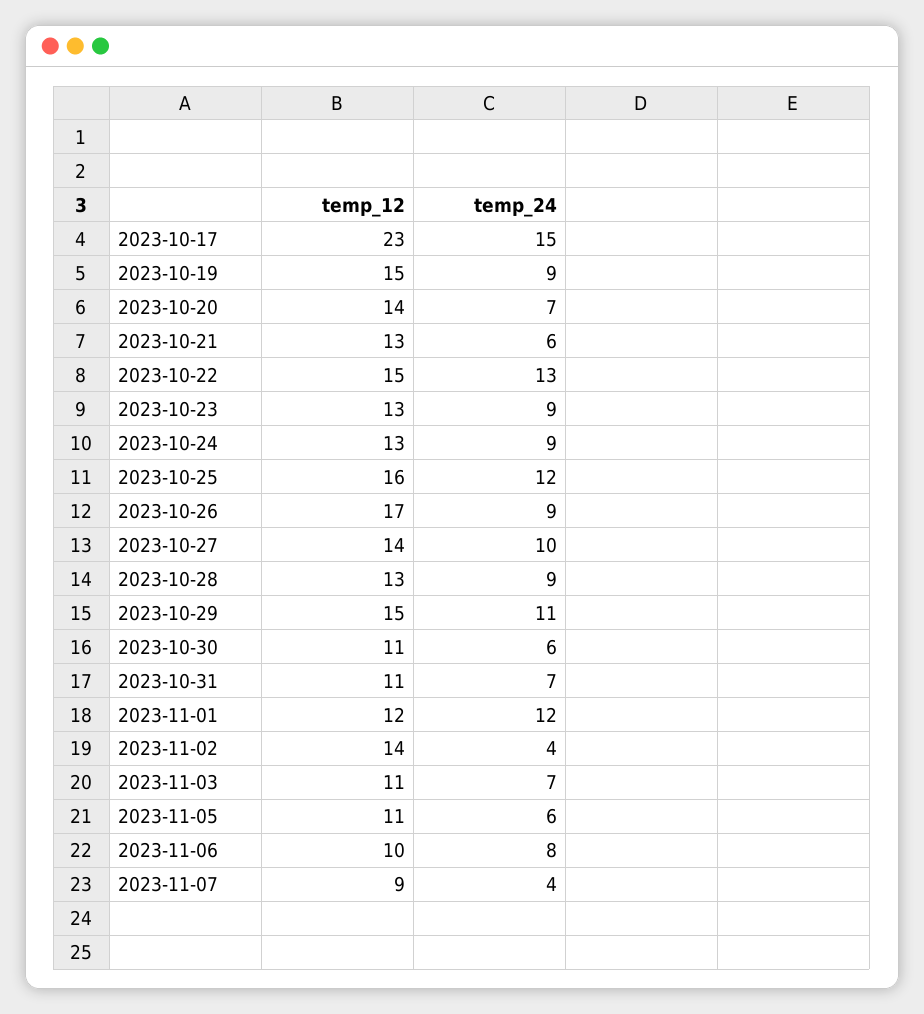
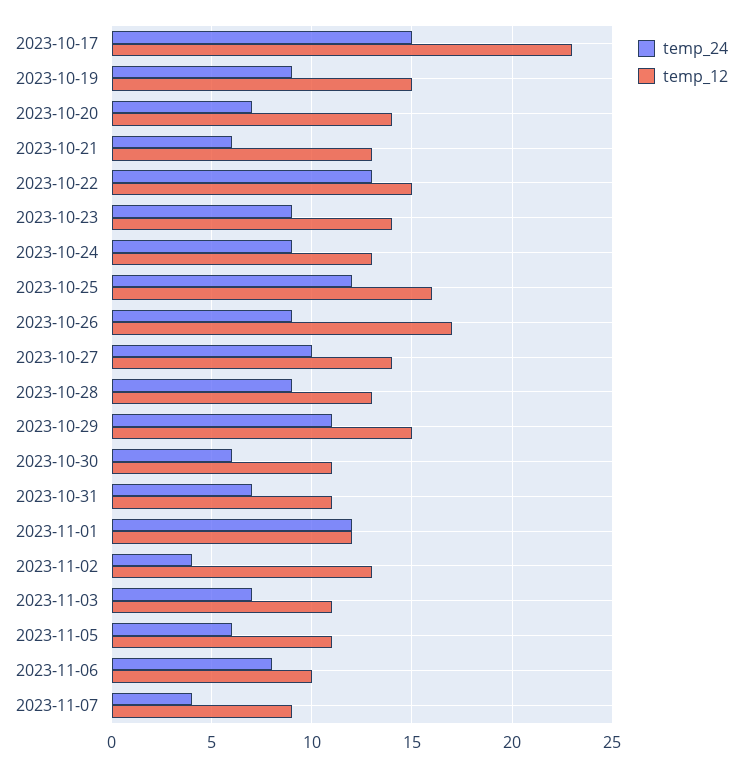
  {
    "temp_12": {
      "2023-10-17": 23,
      "2023-10-19": 15,
      "2023-10-20": 14,
      "2023-10-21": 13,
      "2023-10-22": 15,
-     "2023-10-23": 13,
+     "2023-10-23": 14,
      "2023-10-24": 13,
      "2023-10-25": 16,
      "2023-10-26": 17,
      "2023-10-27": 14,
      "2023-10-28": 13,
      "2023-10-29": 15,
      "2023-10-30": 11,
      "2023-10-31": 11,
      "2023-11-01": 12,
-     "2023-11-02": 14,
+     "2023-11-02": 13,
      "2023-11-03": 11,
      "2023-11-05": 11,
      "2023-11-06": 10,
      "2023-11-07": 9
    },
    "temp_24": {
      "2023-10-17": 15,
      "2023-10-19": 9,
      "2023-10-20": 7,
      "2023-10-21": 6,
      "2023-10-22": 13,
      "2023-10-23": 9,
      "2023-10-24": 9,
      "2023-10-25": 12,
      "2023-10-26": 9,
      "2023-10-27": 10,
      "2023-10-28": 9,
      "2023-10-29": 11,
      "2023-10-30": 6,
      "2023-10-31": 7,
      "2023-11-01": 12,
      "2023-11-02": 4,
      "2023-11-03": 7,
      "2023-11-05": 6,
      "2023-11-06": 8,
      "2023-11-07": 4
    }
  }

